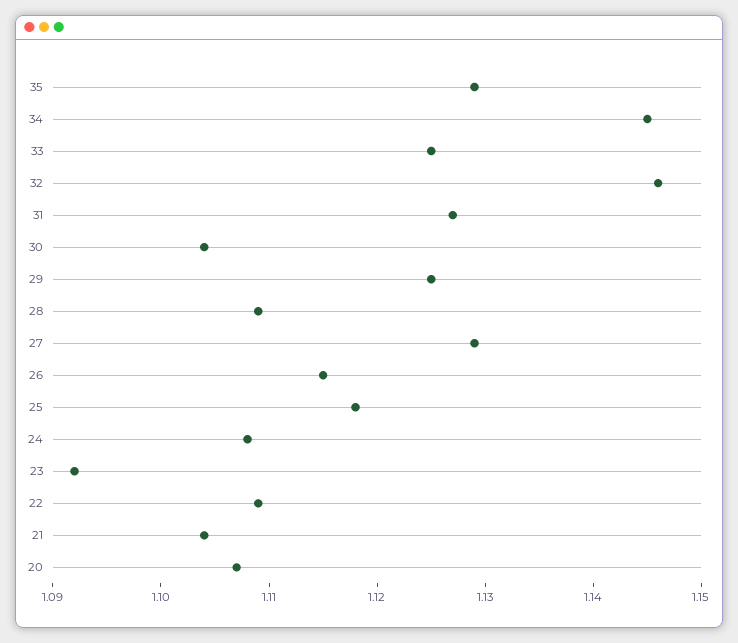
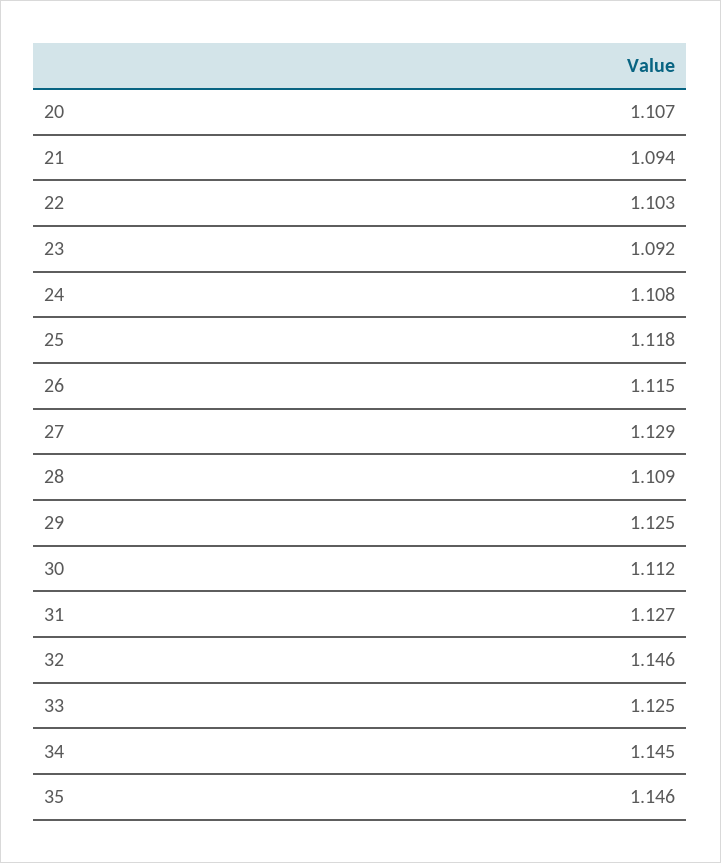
  {
-   "35": 1.129,
+   "35": 1.146,
    "34": 1.145,
    "33": 1.125,
    "32": 1.146,
    "31": 1.127,
-   "30": 1.104,
+   "30": 1.112,
    "29": 1.125,
    "28": 1.109,
    "27": 1.129,
    "26": 1.115,
    "25": 1.118,
    "24": 1.108,
    "23": 1.092,
-   "22": 1.109,
+   "22": 1.103,
-   "21": 1.104,
+   "21": 1.094,
    "20": 1.107
  }

